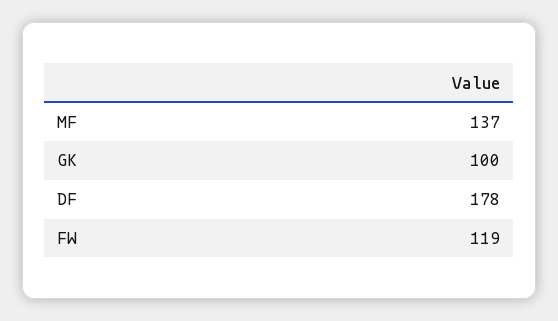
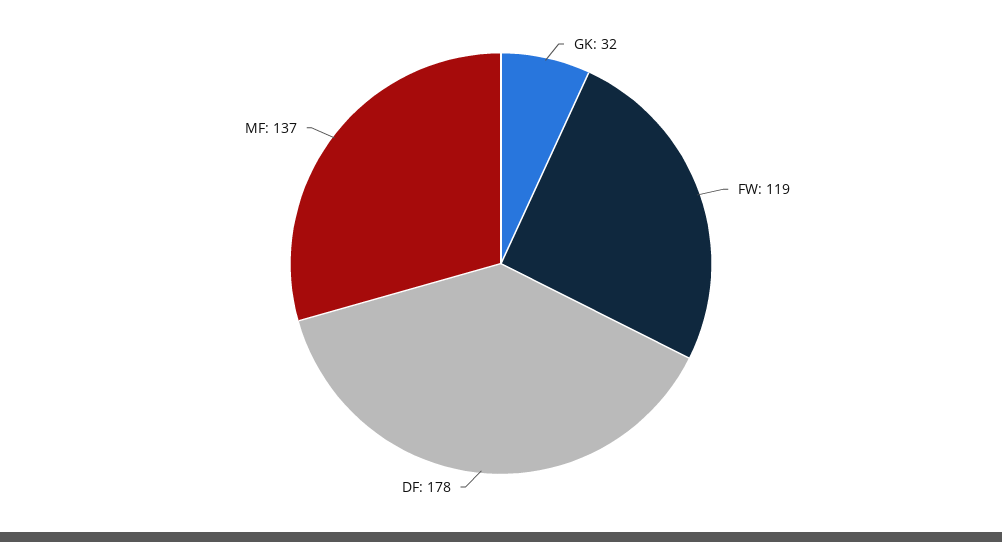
  {
    "MF": 137,
-   "GK": 100,
+   "GK": 32,
    "DF": 178,
    "FW": 119
  }

